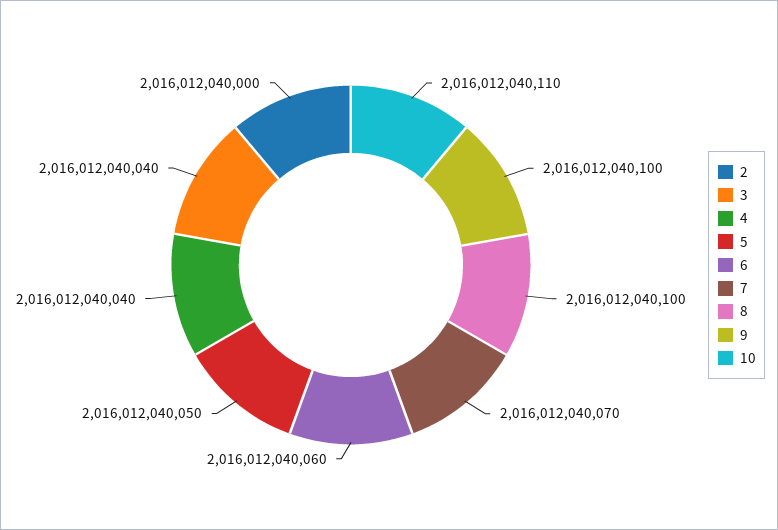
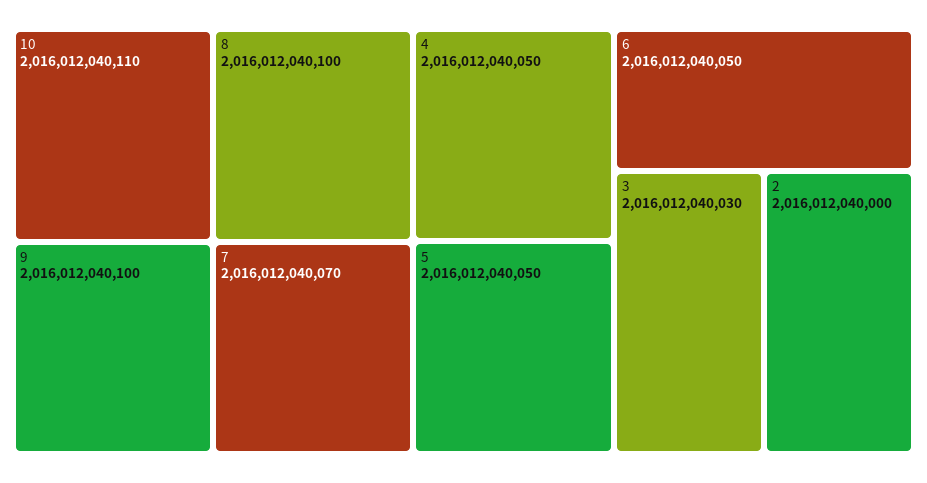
  {
    "2": 2016012040000,
-   "3": 2016012040040,
+   "3": 2016012040030,
-   "4": 2016012040040,
+   "4": 2016012040050,
    "5": 2016012040050,
-   "6": 2016012040060,
+   "6": 2016012040050,
    "7": 2016012040070,
    "8": 2016012040100,
    "9": 2016012040100,
    "10": 2016012040110
  }

